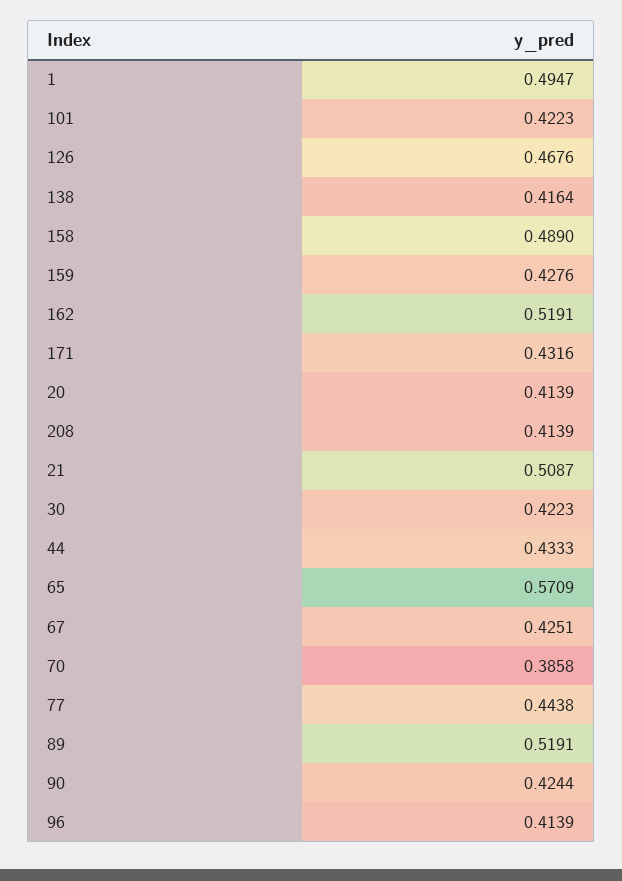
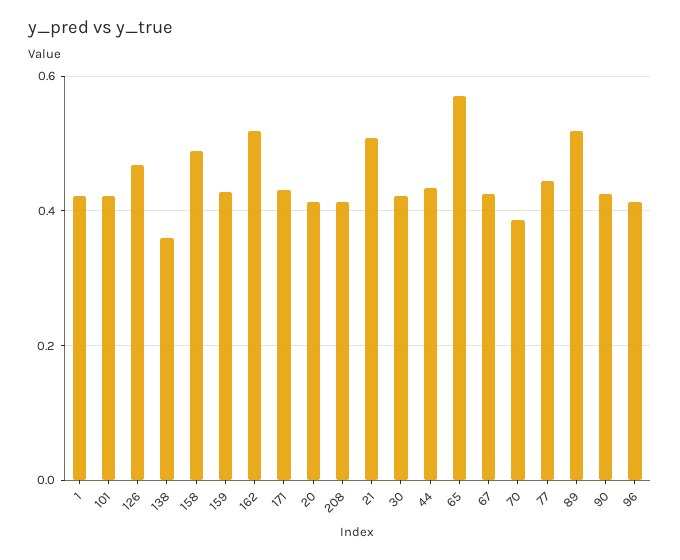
  {
-   "1": 0.4947,
+   "1": 0.42,
    "101": 0.4223,
    "126": 0.4676,
-   "138": 0.4164,
+   "138": 0.36,
    "158": 0.489,
    "159": 0.4276,
    "162": 0.5191,
    "171": 0.4316,
    "20": 0.4139,
    "208": 0.4139,
    "21": 0.5087,
    "30": 0.4223,
    "44": 0.4333,
    "65": 0.5709,
    "67": 0.4251,
    "70": 0.3858,
    "77": 0.4438,
    "89": 0.5191,
    "90": 0.4244,
    "96": 0.4139
  }

